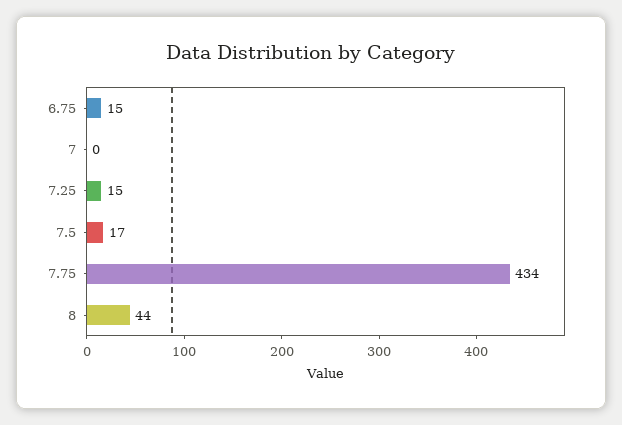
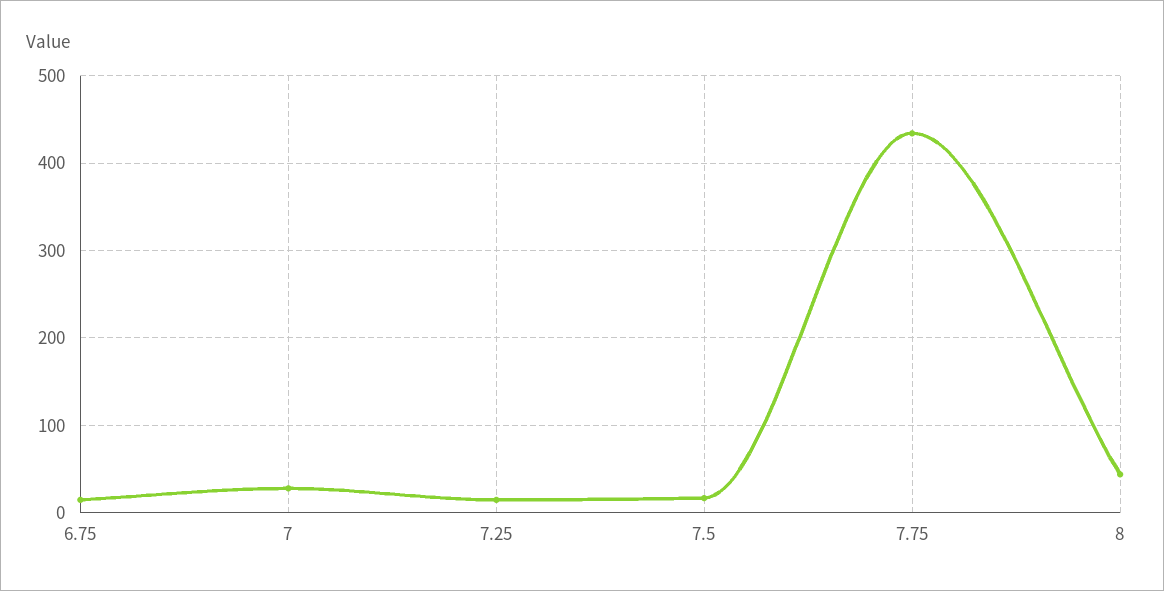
  {
    "6.75": 15,
-   "7": 0,
+   "7": 30,
    "7.25": 15,
    "7.5": 17,
    "7.75": 434,
    "8": 44
  }

